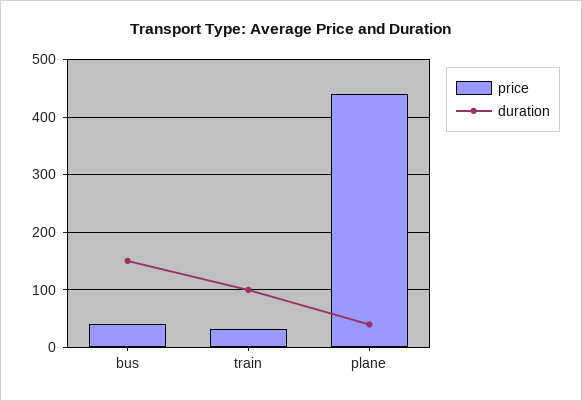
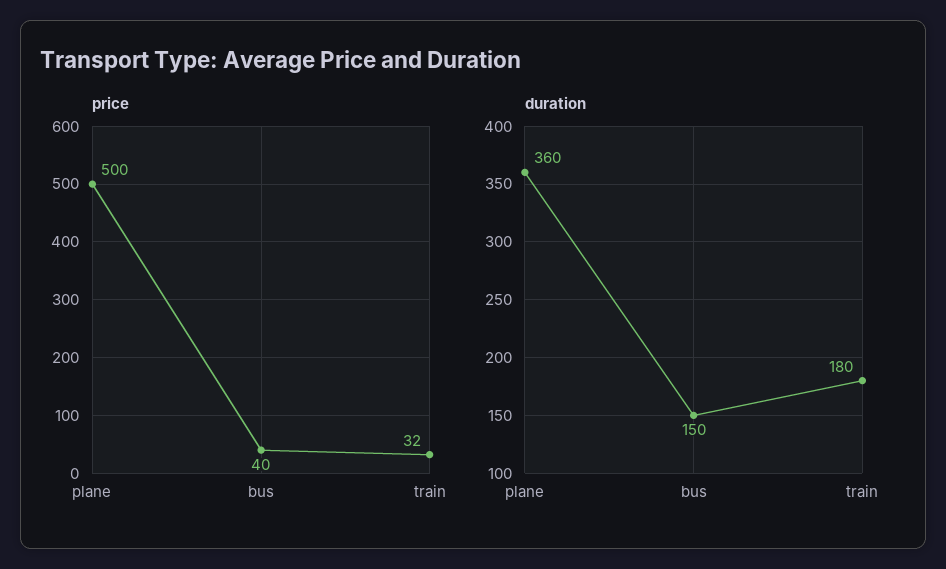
  {
    "price": {
      "bus": 40,
      "train": 32,
-     "plane": 440
+     "plane": 500
    },
    "duration": {
      "bus": 150,
-     "train": 100,
+     "train": 180,
-     "plane": 40
+     "plane": 360
    }
  }

